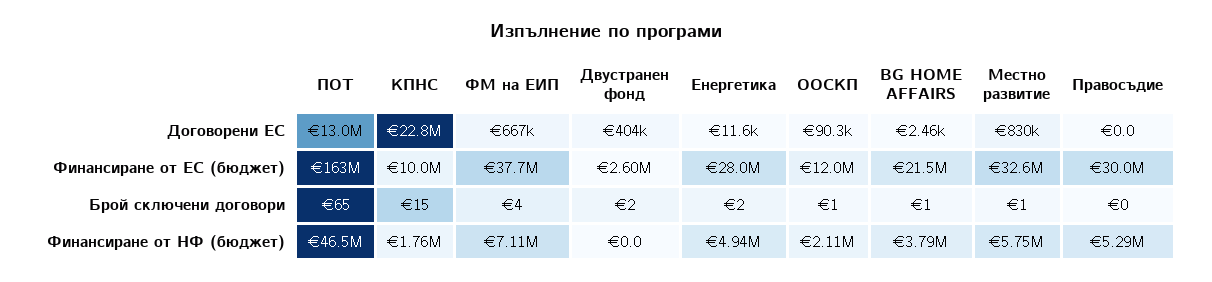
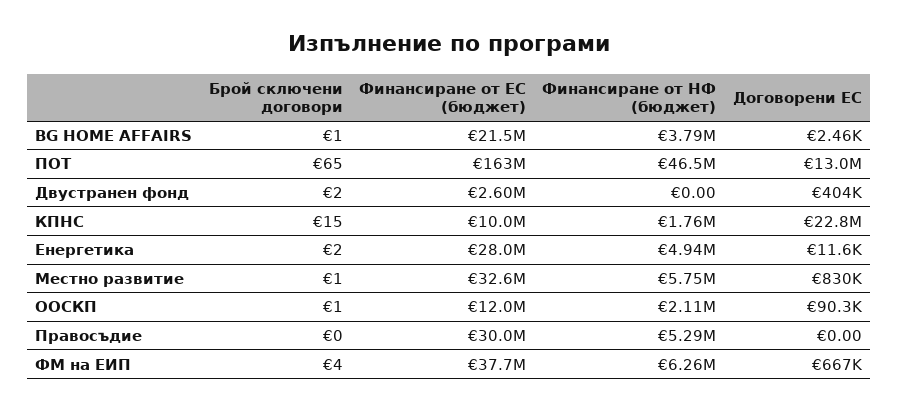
  {
    "ПОТ": {
      "Договорени ЕС": 13000000,
      "Финансиране от ЕС (бюджет)": 163000000,
      "Брой сключени договори": 65,
      "Финансиране от НФ (бюджет)": 46500000
    },
    "КПНС": {
      "Договорени ЕС": 22800000,
      "Финансиране от ЕС (бюджет)": 10000000,
      "Брой сключени договори": 15,
      "Финансиране от НФ (бюджет)": 1760000
    },
    "ФМ на ЕИП": {
      "Договорени ЕС": 667000,
      "Финансиране от ЕС (бюджет)": 37700000,
      "Брой сключени договори": 4,
-     "Финансиране от НФ (бюджет)": 7110000
+     "Финансиране от НФ (бюджет)": 6260000
    },
    "Двустранен фонд": {
      "Договорени ЕС": 404000,
      "Финансиране от ЕС (бюджет)": 2600000,
      "Брой сключени договори": 2,
      "Финансиране от НФ (бюджет)": 0
    },
    "Енергетика": {
      "Договорени ЕС": 11600,
      "Финансиране от ЕС (бюджет)": 28000000,
      "Брой сключени договори": 2,
      "Финансиране от НФ (бюджет)": 4940000
    },
    "ООСКП": {
      "Договорени ЕС": 90300,
      "Финансиране от ЕС (бюджет)": 12000000,
      "Брой сключени договори": 1,
      "Финансиране от НФ (бюджет)": 2110000
    },
    "BG HOME AFFAIRS": {
      "Договорени ЕС": 2460,
      "Финансиране от ЕС (бюджет)": 21500000,
      "Брой сключени договори": 1,
      "Финансиране от НФ (бюджет)": 3790000
    },
    "Местно развитие": {
      "Договорени ЕС": 830000,
      "Финансиране от ЕС (бюджет)": 32600000,
      "Брой сключени договори": 1,
      "Финансиране от НФ (бюджет)": 5750000
    },
    "Правосъдие": {
      "Договорени ЕС": 0,
      "Финансиране от ЕС (бюджет)": 30000000,
      "Брой сключени договори": 0,
      "Финансиране от НФ (бюджет)": 5290000
    }
  }

